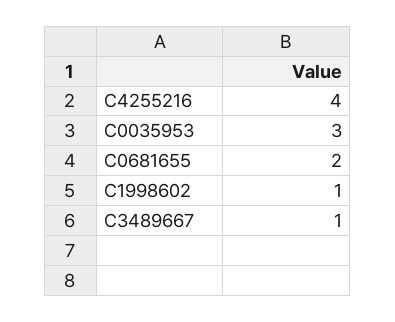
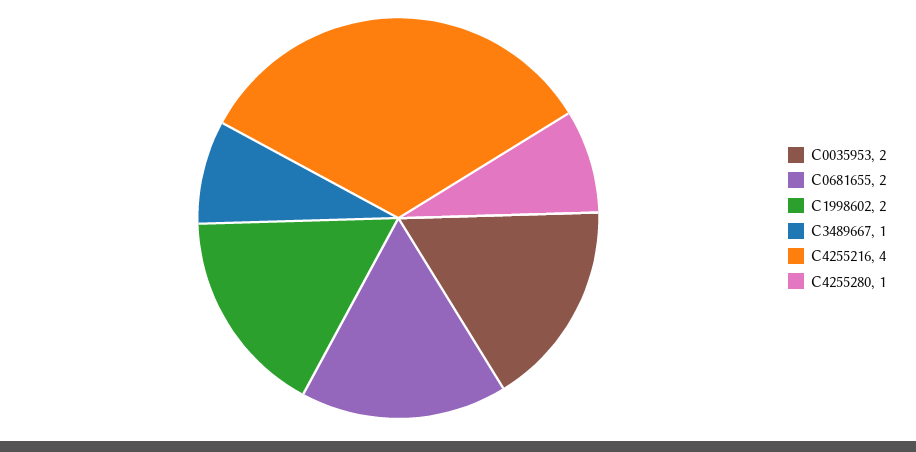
  {
    "C4255216": 4,
-   "C0035953": 3,
+   "C0035953": 2,
    "C0681655": 2,
-   "C1998602": 1,
+   "C1998602": 2,
-   "C3489667": 1
+   "C3489667": 1,
+   "C4255280": 1
  }

